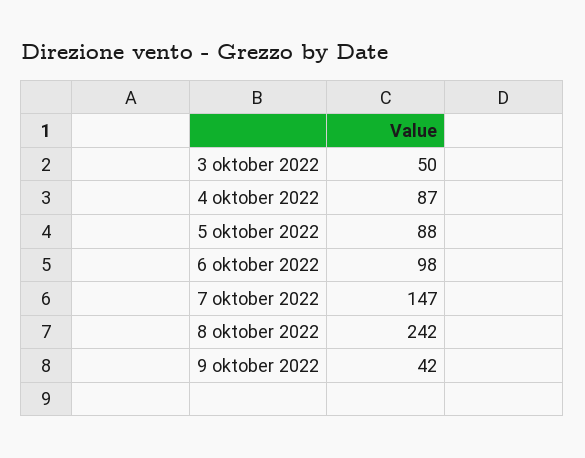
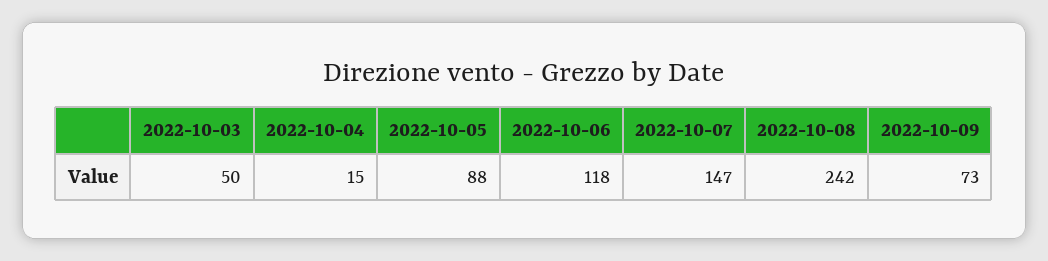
  {
    "3 oktober 2022": 50,
-   "4 oktober 2022": 87,
+   "4 oktober 2022": 15,
    "5 oktober 2022": 88,
-   "6 oktober 2022": 98,
+   "6 oktober 2022": 118,
    "7 oktober 2022": 147,
    "8 oktober 2022": 242,
-   "9 oktober 2022": 42
+   "9 oktober 2022": 73
  }

